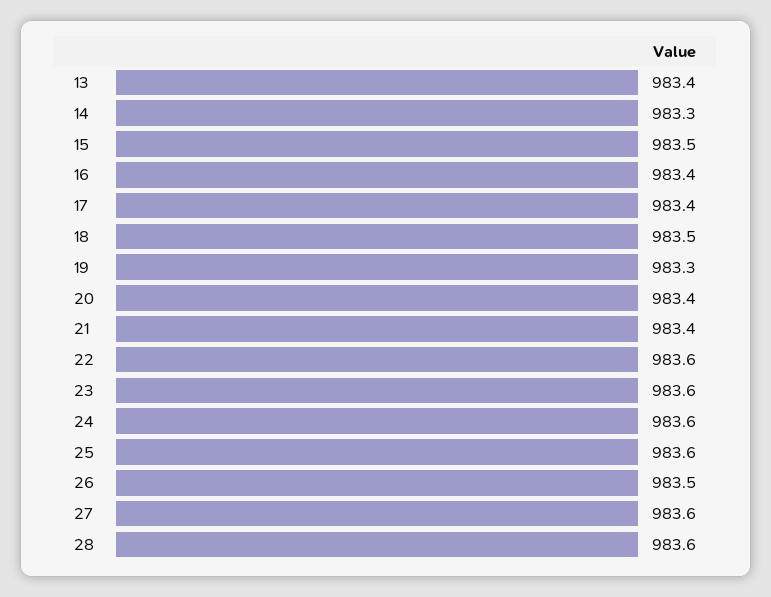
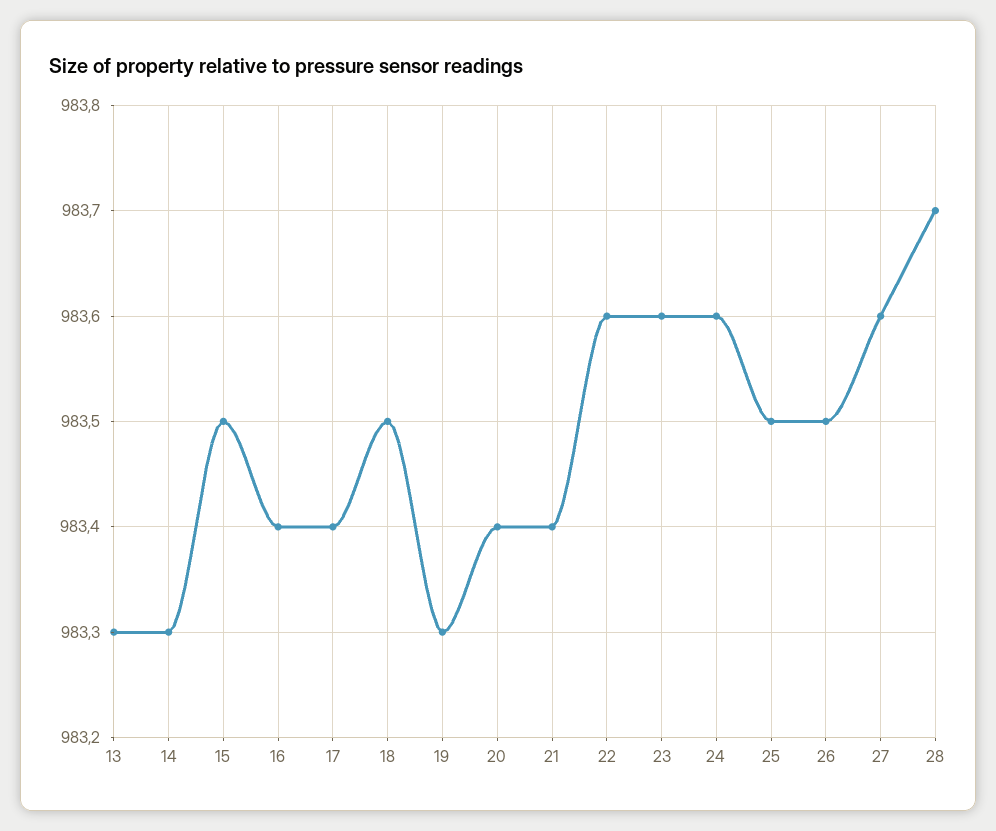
  {
-   "13": 983.4,
+   "13": 983.3,
    "14": 983.3,
    "15": 983.5,
    "16": 983.4,
    "17": 983.4,
    "18": 983.5,
    "19": 983.3,
    "20": 983.4,
    "21": 983.4,
    "22": 983.6,
    "23": 983.6,
    "24": 983.6,
-   "25": 983.6,
+   "25": 983.5,
    "26": 983.5,
    "27": 983.6,
-   "28": 983.6
+   "28": 983.7
  }

